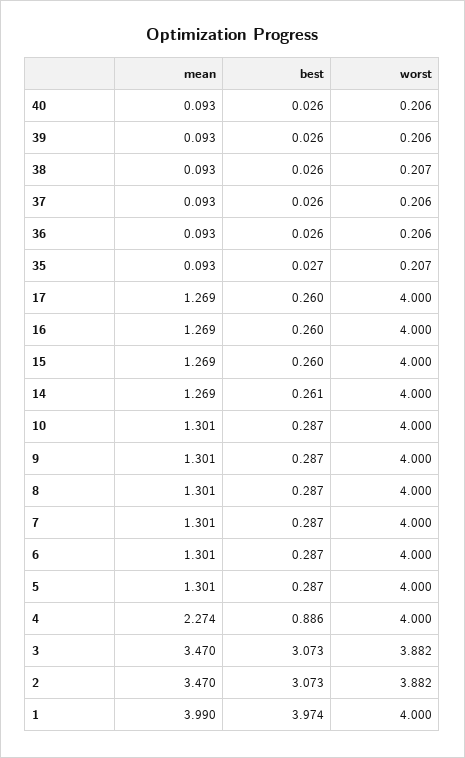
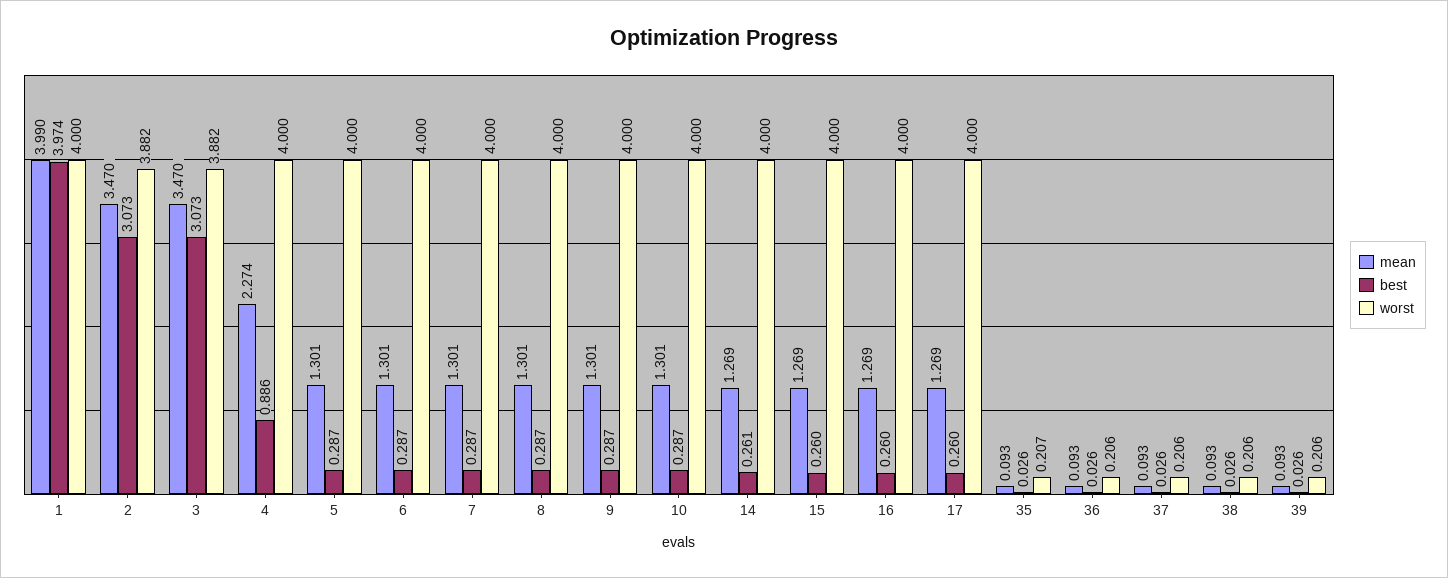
  {
    "mean": {
-     "40": 0.093,
      "39": 0.093,
      "38": 0.093,
      "37": 0.093,
      "36": 0.093,
      "35": 0.093,
      "17": 1.269,
      "16": 1.269,
      "15": 1.269,
      "14": 1.269,
      "10": 1.301,
      "9": 1.301,
      "8": 1.301,
      "7": 1.301,
      "6": 1.301,
      "5": 1.301,
      "4": 2.274,
      "3": 3.47,
      "2": 3.47,
      "1": 3.99
    },
    "best": {
-     "40": 0.026,
      "39": 0.026,
      "38": 0.026,
      "37": 0.026,
      "36": 0.026,
-     "35": 0.027,
+     "35": 0.026,
      "17": 0.26,
      "16": 0.26,
      "15": 0.26,
      "14": 0.261,
      "10": 0.287,
      "9": 0.287,
      "8": 0.287,
      "7": 0.287,
      "6": 0.287,
      "5": 0.287,
      "4": 0.886,
      "3": 3.073,
      "2": 3.073,
      "1": 3.974
    },
    "worst": {
-     "40": 0.206,
      "39": 0.206,
-     "38": 0.207,
+     "38": 0.206,
      "37": 0.206,
      "36": 0.206,
      "35": 0.207,
      "17": 4,
      "16": 4,
      "15": 4,
      "14": 4,
      "10": 4,
      "9": 4,
      "8": 4,
      "7": 4,
      "6": 4,
      "5": 4,
      "4": 4,
      "3": 3.882,
      "2": 3.882,
      "1": 4
    }
  }

